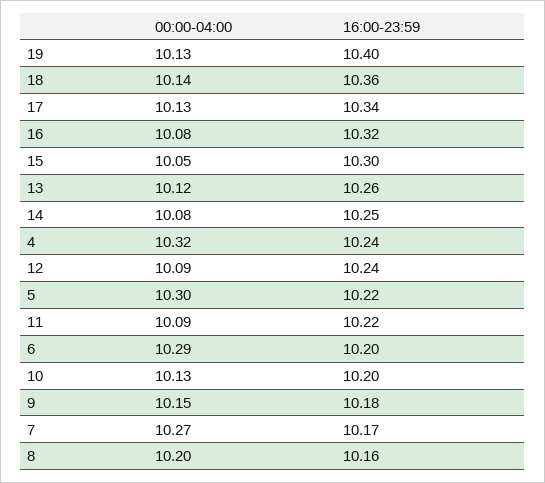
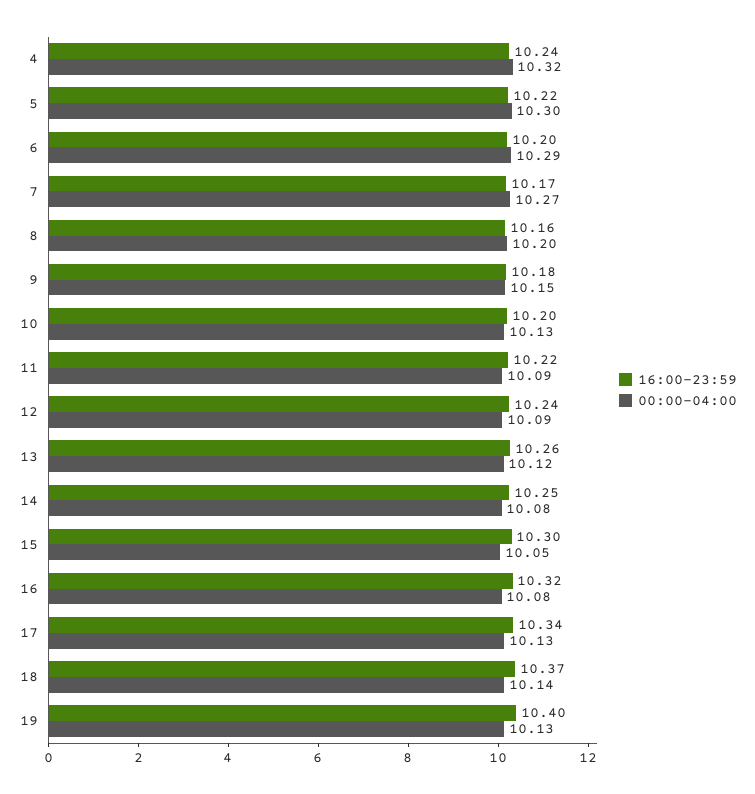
  {
    "00:00-04:00": {
      "19": 10.13,
      "18": 10.14,
      "17": 10.13,
      "16": 10.08,
      "15": 10.05,
      "13": 10.12,
      "14": 10.08,
      "4": 10.32,
      "12": 10.09,
      "5": 10.3,
      "11": 10.09,
      "6": 10.29,
      "10": 10.13,
      "9": 10.15,
      "7": 10.27,
      "8": 10.2
    },
    "16:00-23:59": {
      "19": 10.4,
-     "18": 10.36,
+     "18": 10.37,
      "17": 10.34,
      "16": 10.32,
      "15": 10.3,
      "13": 10.26,
      "14": 10.25,
      "4": 10.24,
      "12": 10.24,
      "5": 10.22,
      "11": 10.22,
      "6": 10.2,
      "10": 10.2,
      "9": 10.18,
      "7": 10.17,
      "8": 10.16
    }
  }

